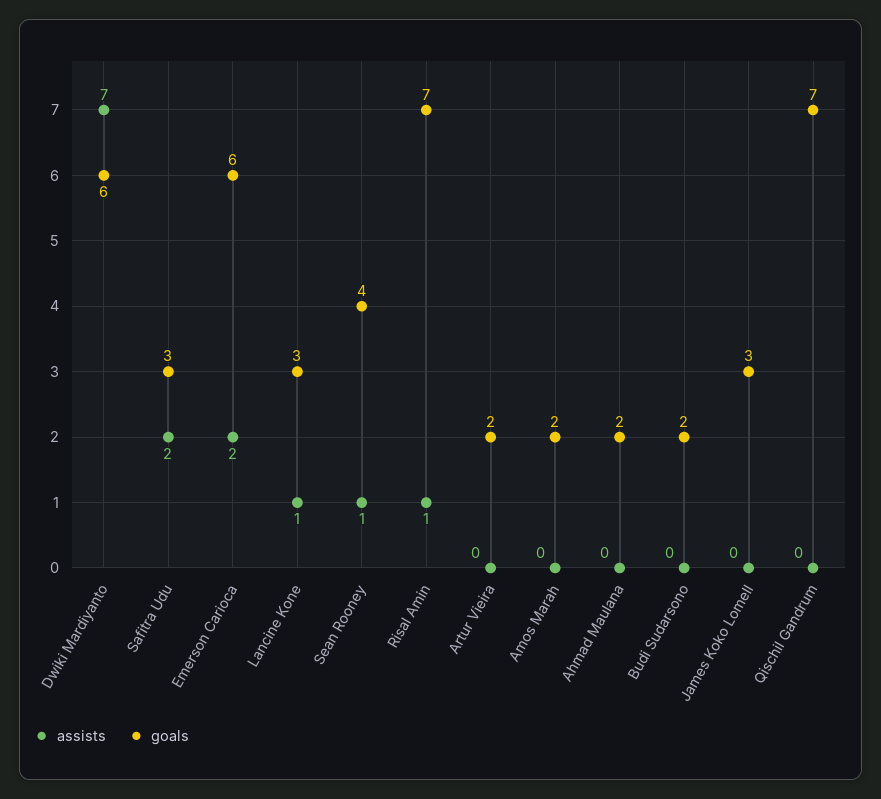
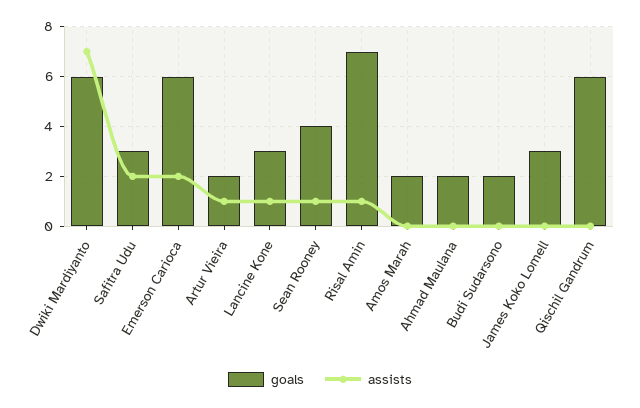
  {
    "assists": {
      "Dwiki Mardiyanto": 7,
      "Safitra Udu": 2,
      "Emerson Carioca": 2,
      "Lancine Kone": 1,
      "Sean Rooney": 1,
      "Risal Amin": 1,
-     "Artur Vieira": 0,
+     "Artur Vieira": 1,
      "Amos Marah": 0,
      "Ahmad Maulana": 0,
      "Budi Sudarsono": 0,
      "James Koko Lomell": 0,
      "Qischil Gandrum": 0
    },
    "goals": {
      "Dwiki Mardiyanto": 6,
      "Safitra Udu": 3,
      "Emerson Carioca": 6,
      "Lancine Kone": 3,
      "Sean Rooney": 4,
      "Risal Amin": 7,
      "Artur Vieira": 2,
      "Amos Marah": 2,
      "Ahmad Maulana": 2,
      "Budi Sudarsono": 2,
      "James Koko Lomell": 3,
-     "Qischil Gandrum": 7
+     "Qischil Gandrum": 6
    }
  }

